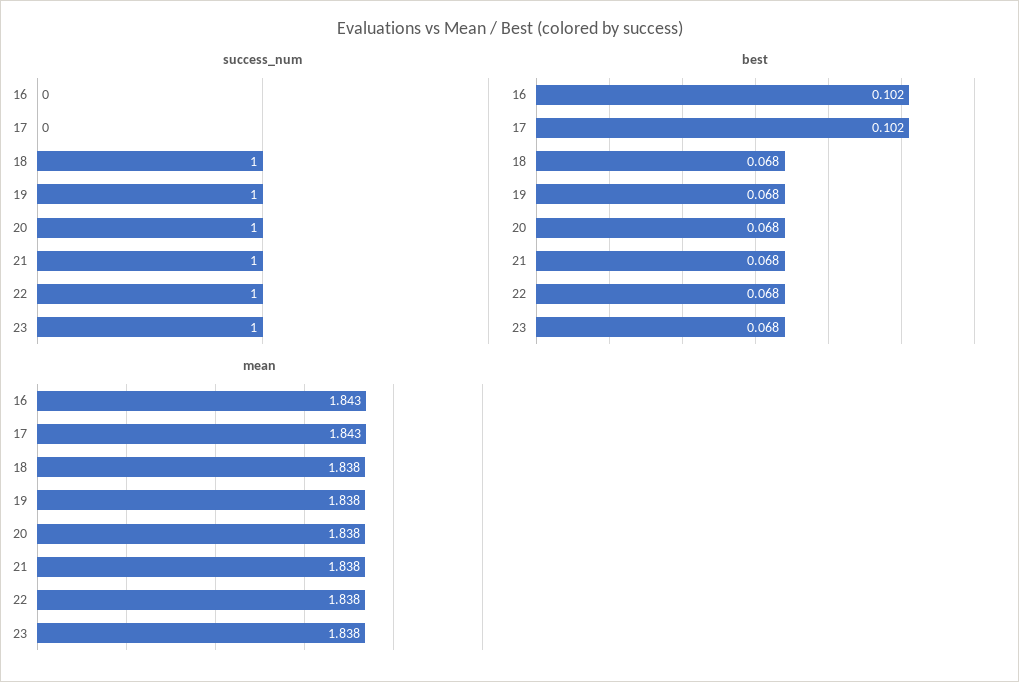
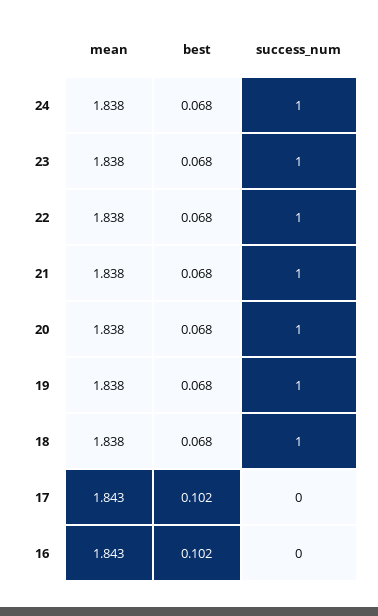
  {
    "success_num": {
      "16": 0,
      "17": 0,
      "18": 1,
      "19": 1,
      "20": 1,
      "21": 1,
      "22": 1,
-     "23": 1
+     "23": 1,
+     "24": 1
    },
    "best": {
      "16": 0.102,
      "17": 0.102,
      "18": 0.068,
      "19": 0.068,
      "20": 0.068,
      "21": 0.068,
      "22": 0.068,
-     "23": 0.068
+     "23": 0.068,
+     "24": 0.068
    },
    "mean": {
      "16": 1.843,
      "17": 1.843,
      "18": 1.838,
      "19": 1.838,
      "20": 1.838,
      "21": 1.838,
      "22": 1.838,
-     "23": 1.838
+     "23": 1.838,
+     "24": 1.838
    }
  }

